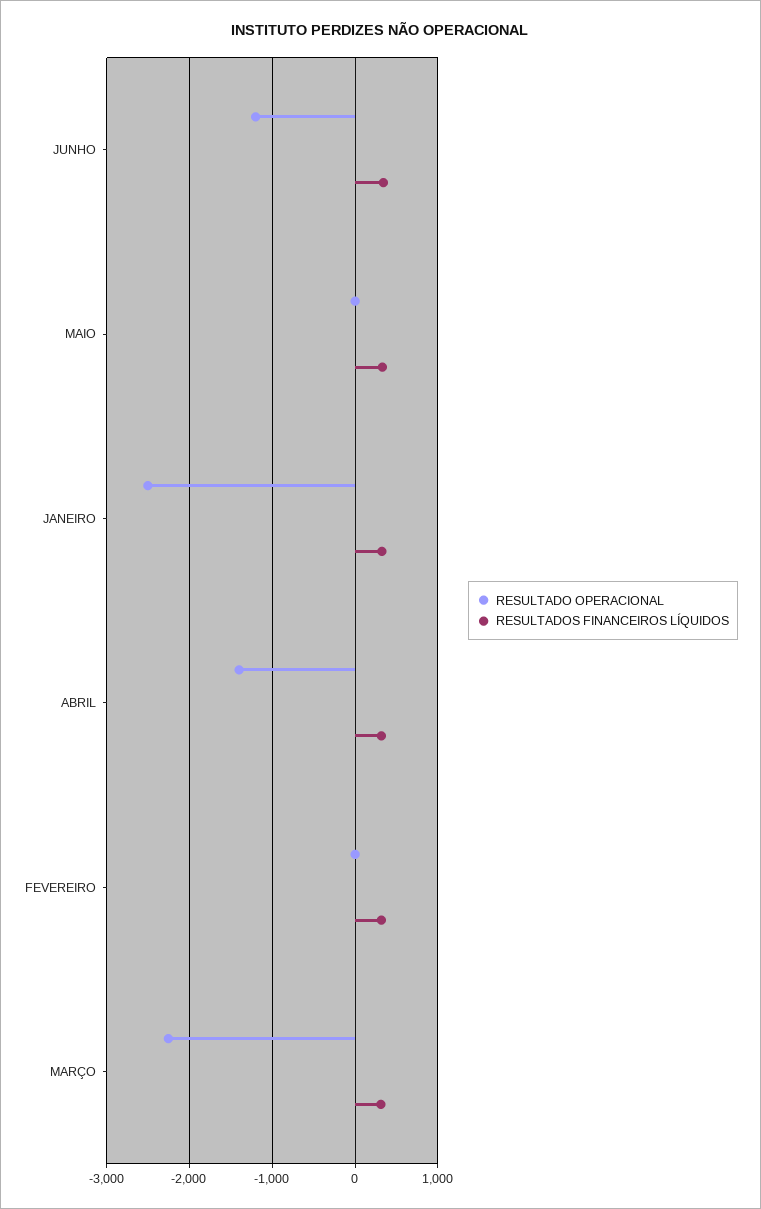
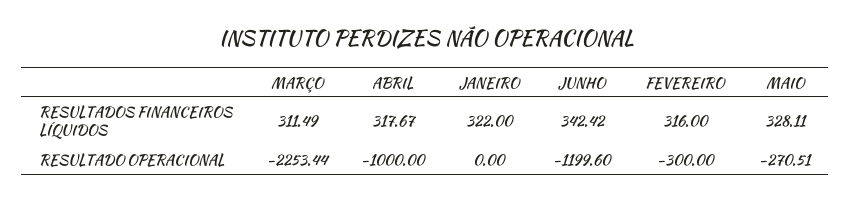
  {
    "RESULTADO OPERACIONAL": {
      "JUNHO": -1199.6,
-     "MAIO": 0,
+     "MAIO": -270.51,
-     "JANEIRO": -2500,
+     "JANEIRO": 0,
-     "ABRIL": -1400,
+     "ABRIL": -1000,
-     "FEVEREIRO": 0,
+     "FEVEREIRO": -300,
      "MARÇO": -2253.44
    },
    "RESULTADOS FINANCEIROS LÍQUIDOS": {
      "JUNHO": 342.42,
      "MAIO": 328.11,
      "JANEIRO": 322,
      "ABRIL": 317.67,
      "FEVEREIRO": 316,
      "MARÇO": 311.49
    }
  }

